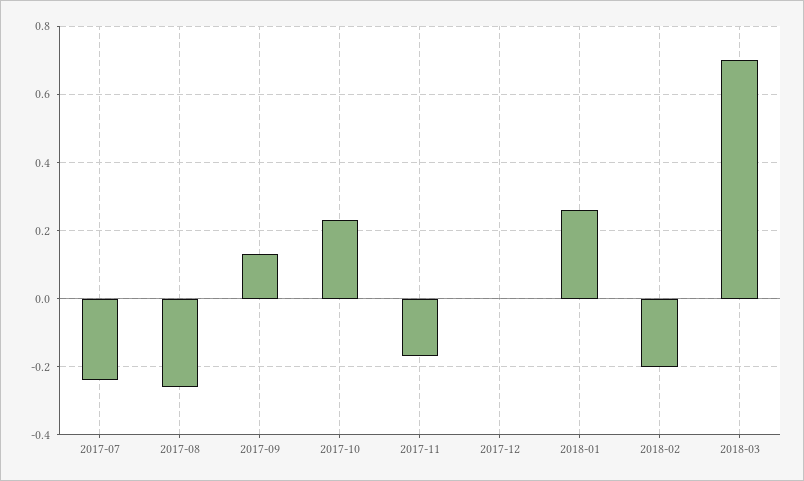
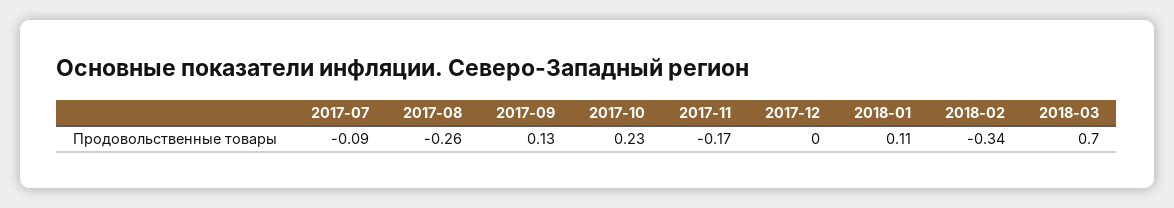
  {
-   "2017-07": -0.25,
+   "2017-07": -0.09,
    "2017-08": -0.26,
    "2017-09": 0.13,
    "2017-10": 0.23,
    "2017-11": -0.17,
    "2017-12": 0,
-   "2018-01": 0.25,
+   "2018-01": 0.11,
-   "2018-02": -0.2,
+   "2018-02": -0.34,
    "2018-03": 0.7
  }

